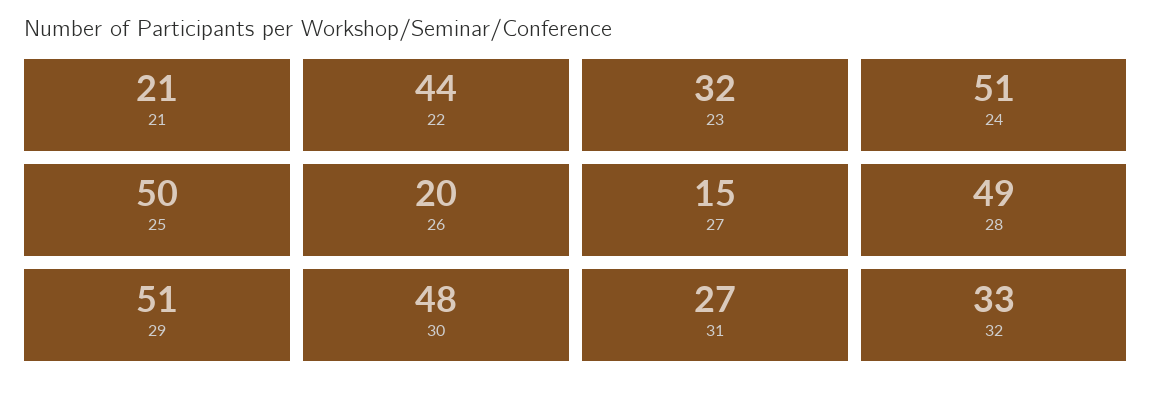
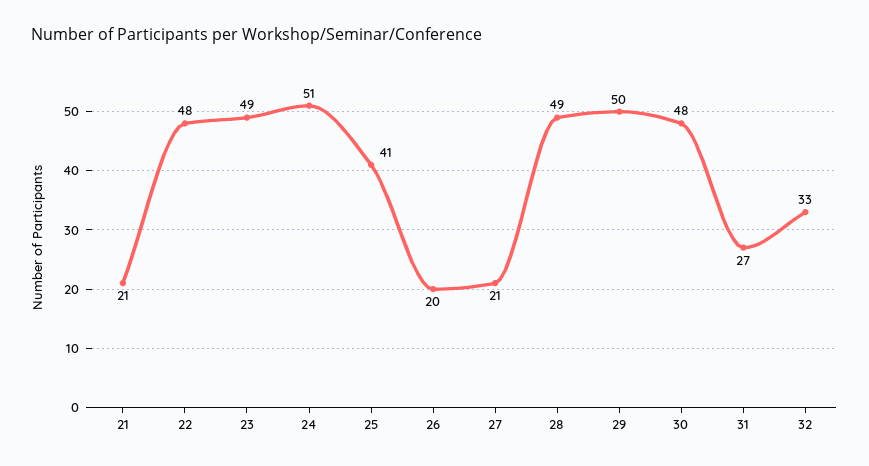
  {
    "21": 21,
-   "22": 44,
+   "22": 48,
-   "23": 32,
+   "23": 49,
    "24": 51,
-   "25": 50,
+   "25": 41,
    "26": 20,
-   "27": 15,
+   "27": 21,
    "28": 49,
-   "29": 51,
+   "29": 50,
    "30": 48,
    "31": 27,
    "32": 33
  }

